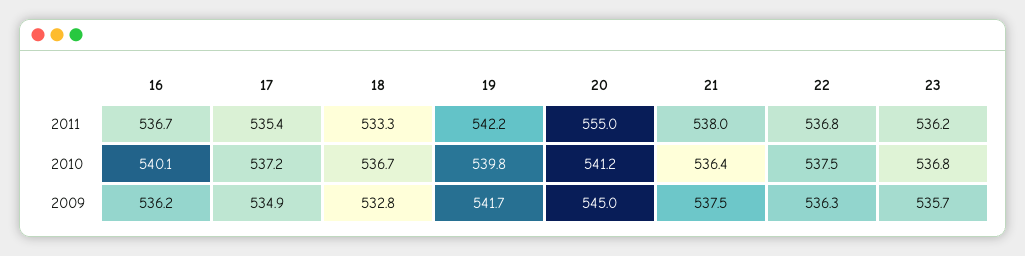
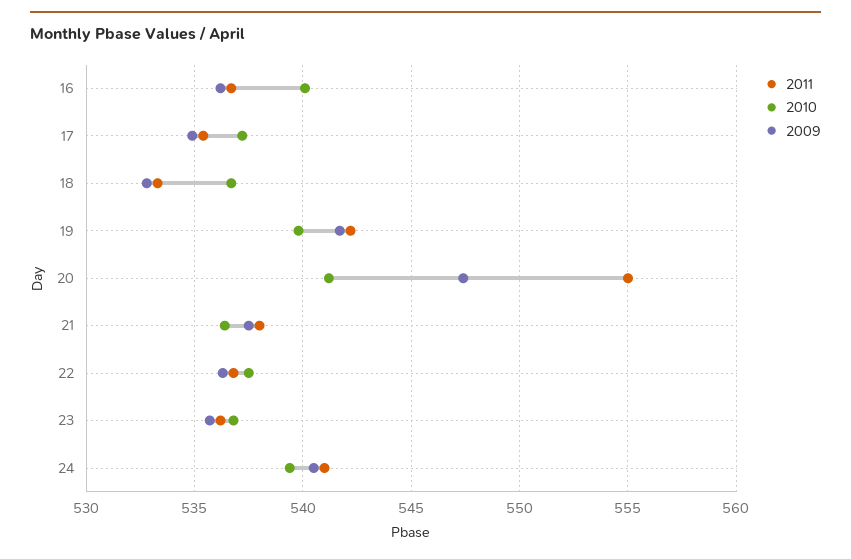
  {
    "2011": {
      "16": 536.7,
      "17": 535.4,
      "18": 533.3,
      "19": 542.2,
      "20": 555,
      "21": 538,
      "22": 536.8,
-     "23": 536.2
+     "23": 536.2,
+     "24": 541
    },
    "2010": {
      "16": 540.1,
      "17": 537.2,
      "18": 536.7,
      "19": 539.8,
      "20": 541.2,
      "21": 536.4,
      "22": 537.5,
-     "23": 536.8
+     "23": 536.8,
+     "24": 539.5
    },
    "2009": {
      "16": 536.2,
      "17": 534.9,
      "18": 532.8,
      "19": 541.7,
-     "20": 545,
+     "20": 547.5,
      "21": 537.5,
      "22": 536.3,
-     "23": 535.7
+     "23": 535.7,
+     "24": 540.5
    }
  }

